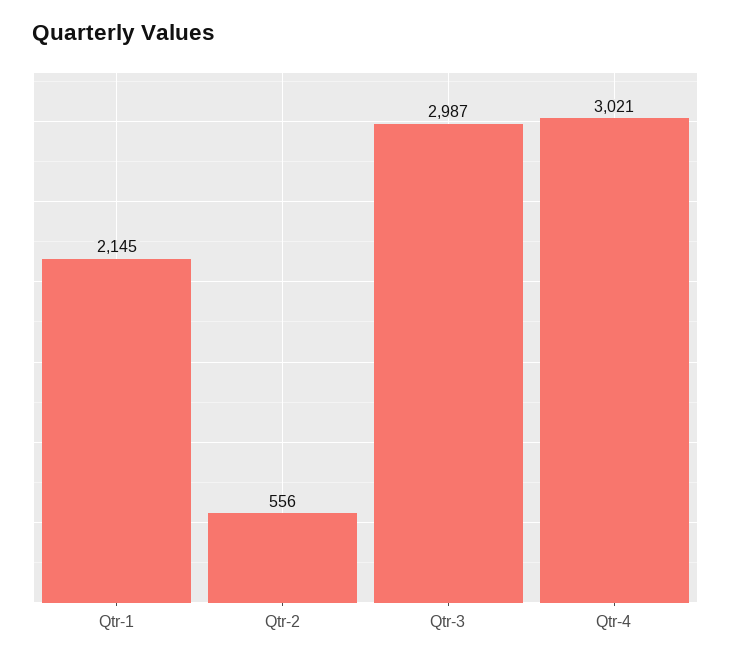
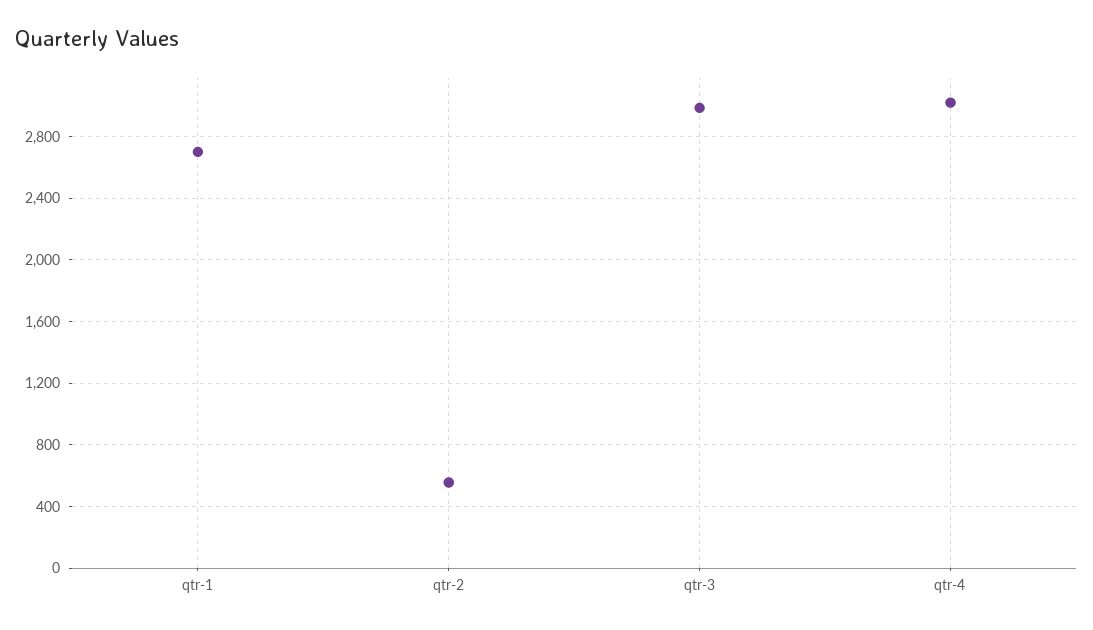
  {
-   "Qtr-1": 2145,
+   "Qtr-1": 2700,
    "Qtr-2": 556,
    "Qtr-3": 2987,
    "Qtr-4": 3021
  }

